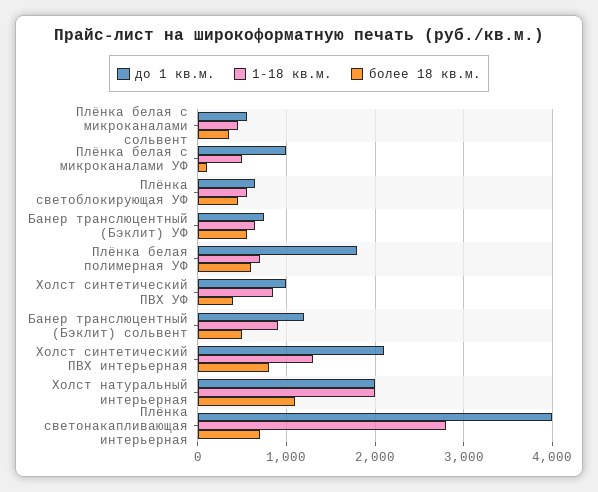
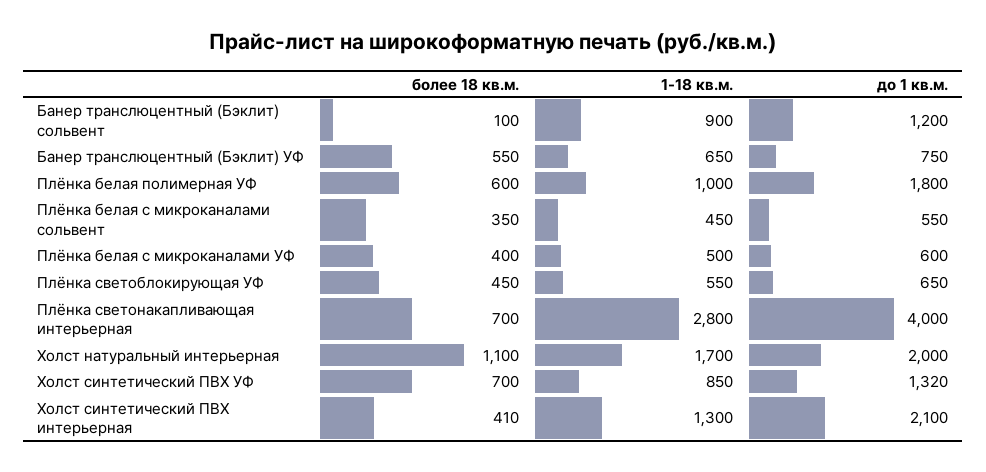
  {
    "до 1 кв.м.": {
      "Плёнка белая с микроканалами сольвент": 550,
-     "Плёнка белая с микроканалами УФ": 1000,
+     "Плёнка белая с микроканалами УФ": 600,
      "Плёнка светоблокирующая УФ": 650,
      "Банер транслюцентный (Бэклит) УФ": 750,
      "Плёнка белая полимерная УФ": 1800,
-     "Холст синтетический ПВХ УФ": 1000,
+     "Холст синтетический ПВХ УФ": 1320,
      "Банер транслюцентный (Бэклит) сольвент": 1200,
      "Холст синтетический ПВХ интерьерная": 2100,
      "Холст натуральный интерьерная": 2000,
      "Плёнка светонакапливающая интерьерная": 4000
    },
    "1-18 кв.м.": {
      "Плёнка белая с микроканалами сольвент": 450,
      "Плёнка белая с микроканалами УФ": 500,
      "Плёнка светоблокирующая УФ": 550,
      "Банер транслюцентный (Бэклит) УФ": 650,
-     "Плёнка белая полимерная УФ": 700,
+     "Плёнка белая полимерная УФ": 1000,
      "Холст синтетический ПВХ УФ": 850,
      "Банер транслюцентный (Бэклит) сольвент": 900,
      "Холст синтетический ПВХ интерьерная": 1300,
-     "Холст натуральный интерьерная": 2000,
+     "Холст натуральный интерьерная": 1700,
      "Плёнка светонакапливающая интерьерная": 2800
    },
    "более 18 кв.м.": {
      "Плёнка белая с микроканалами сольвент": 350,
-     "Плёнка белая с микроканалами УФ": 100,
+     "Плёнка белая с микроканалами УФ": 400,
      "Плёнка светоблокирующая УФ": 450,
      "Банер транслюцентный (Бэклит) УФ": 550,
      "Плёнка белая полимерная УФ": 600,
-     "Холст синтетический ПВХ УФ": 400,
+     "Холст синтетический ПВХ УФ": 700,
-     "Банер транслюцентный (Бэклит) сольвент": 500,
+     "Банер транслюцентный (Бэклит) сольвент": 100,
-     "Холст синтетический ПВХ интерьерная": 800,
+     "Холст синтетический ПВХ интерьерная": 410,
      "Холст натуральный интерьерная": 1100,
      "Плёнка светонакапливающая интерьерная": 700
    }
  }

